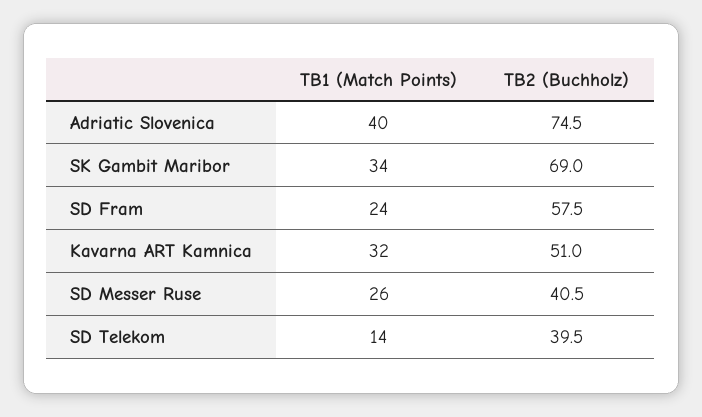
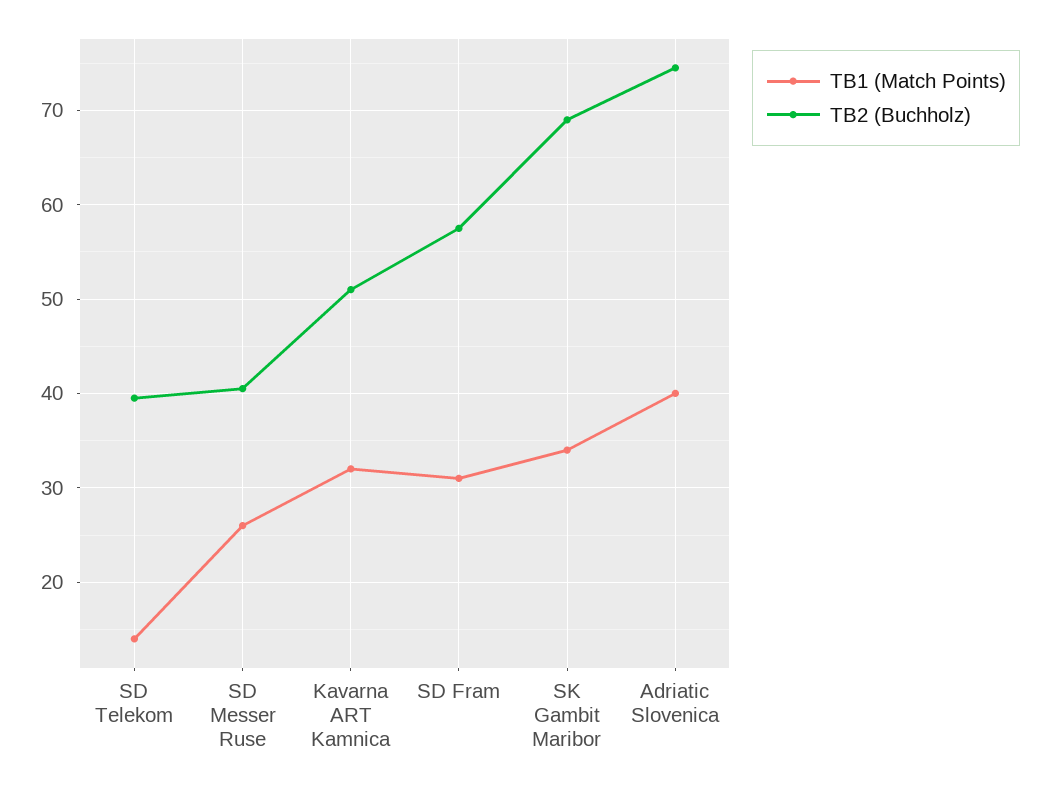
  {
    "TB1 (Match Points)": {
      "Adriatic Slovenica": 40,
      "SK Gambit Maribor": 34,
-     "SD Fram": 24,
+     "SD Fram": 31,
      "Kavarna ART Kamnica": 32,
      "SD Messer Ruse": 26,
      "SD Telekom": 14
    },
    "TB2 (Buchholz)": {
      "Adriatic Slovenica": 74.5,
      "SK Gambit Maribor": 69,
      "SD Fram": 57.5,
      "Kavarna ART Kamnica": 51,
      "SD Messer Ruse": 40.5,
      "SD Telekom": 39.5
    }
  }

